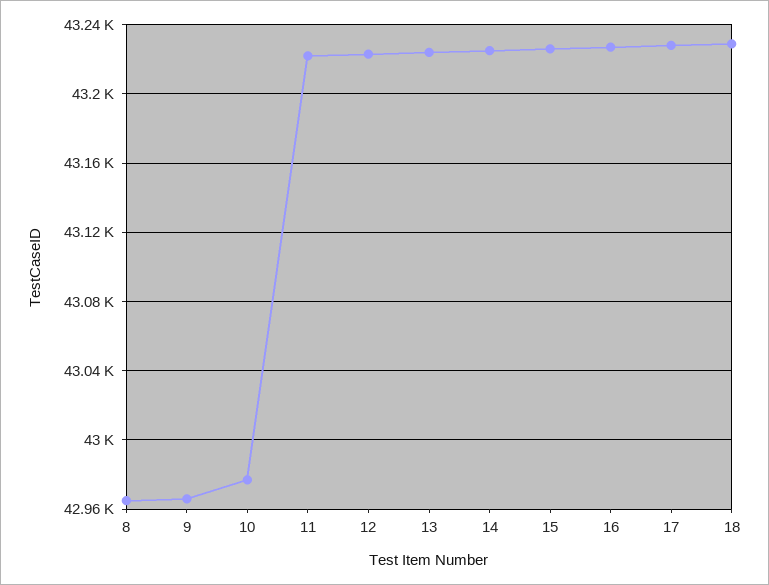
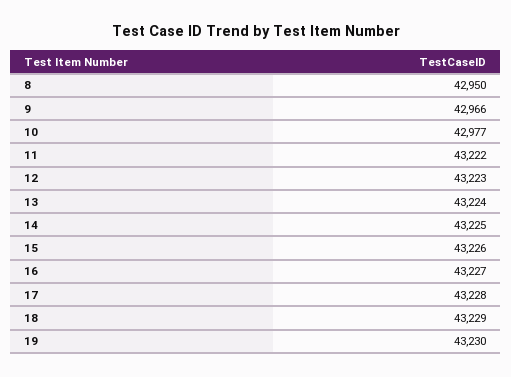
  {
-   "8": 42965,
+   "8": 42950,
    "9": 42966,
    "10": 42977,
    "11": 43222,
    "12": 43223,
    "13": 43224,
    "14": 43225,
    "15": 43226,
    "16": 43227,
    "17": 43228,
-   "18": 43229
+   "18": 43229,
+   "19": 43230
  }

